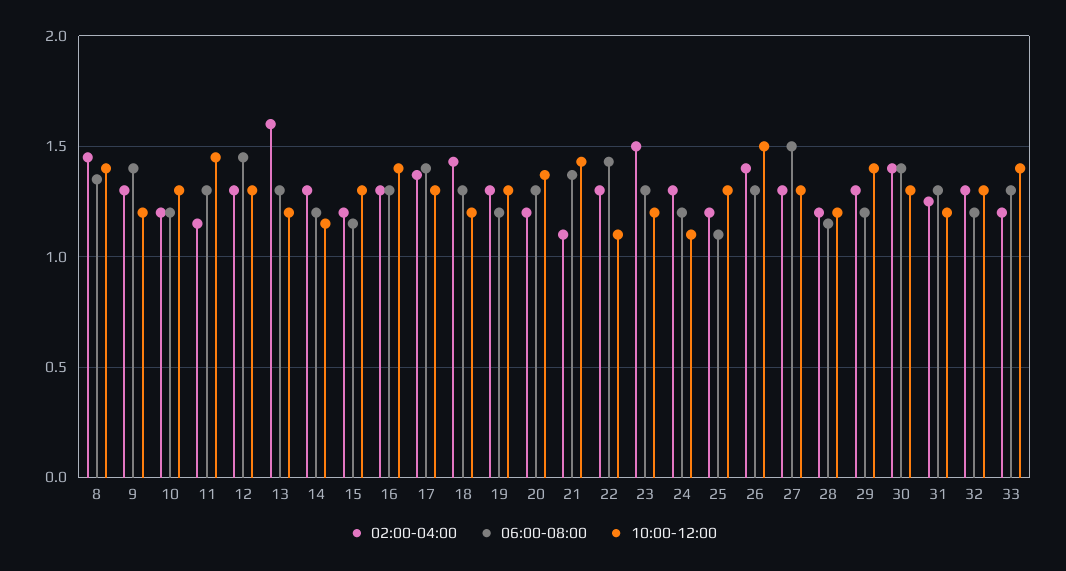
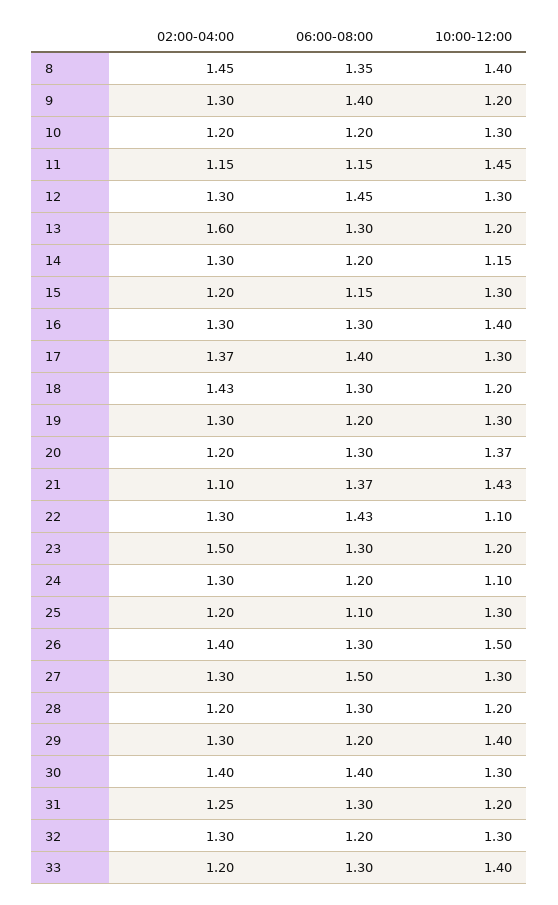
  {
    "02:00-04:00": {
      "8": 1.45,
      "9": 1.3,
      "10": 1.2,
      "11": 1.15,
      "12": 1.3,
      "13": 1.6,
      "14": 1.3,
      "15": 1.2,
      "16": 1.3,
      "17": 1.37,
      "18": 1.43,
      "19": 1.3,
      "20": 1.2,
      "21": 1.1,
      "22": 1.3,
      "23": 1.5,
      "24": 1.3,
      "25": 1.2,
      "26": 1.4,
      "27": 1.3,
      "28": 1.2,
      "29": 1.3,
      "30": 1.4,
      "31": 1.25,
      "32": 1.3,
      "33": 1.2
    },
    "06:00-08:00": {
      "8": 1.35,
      "9": 1.4,
      "10": 1.2,
-     "11": 1.3,
+     "11": 1.15,
      "12": 1.45,
      "13": 1.3,
      "14": 1.2,
      "15": 1.15,
      "16": 1.3,
      "17": 1.4,
      "18": 1.3,
      "19": 1.2,
      "20": 1.3,
      "21": 1.37,
      "22": 1.43,
      "23": 1.3,
      "24": 1.2,
      "25": 1.1,
      "26": 1.3,
      "27": 1.5,
-     "28": 1.15,
+     "28": 1.3,
      "29": 1.2,
      "30": 1.4,
      "31": 1.3,
      "32": 1.2,
      "33": 1.3
    },
    "10:00-12:00": {
      "8": 1.4,
      "9": 1.2,
      "10": 1.3,
      "11": 1.45,
      "12": 1.3,
      "13": 1.2,
      "14": 1.15,
      "15": 1.3,
      "16": 1.4,
      "17": 1.3,
      "18": 1.2,
      "19": 1.3,
      "20": 1.37,
      "21": 1.43,
      "22": 1.1,
      "23": 1.2,
      "24": 1.1,
      "25": 1.3,
      "26": 1.5,
      "27": 1.3,
      "28": 1.2,
      "29": 1.4,
      "30": 1.3,
      "31": 1.2,
      "32": 1.3,
      "33": 1.4
    }
  }

